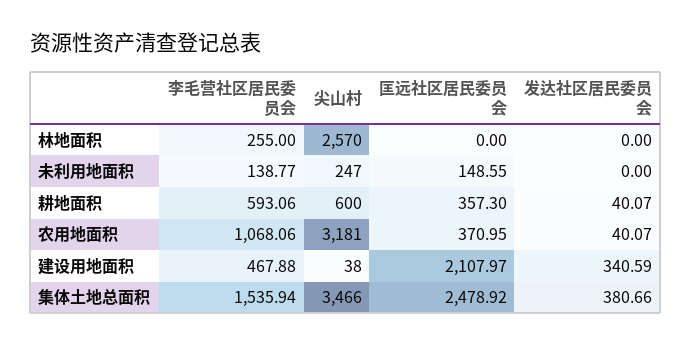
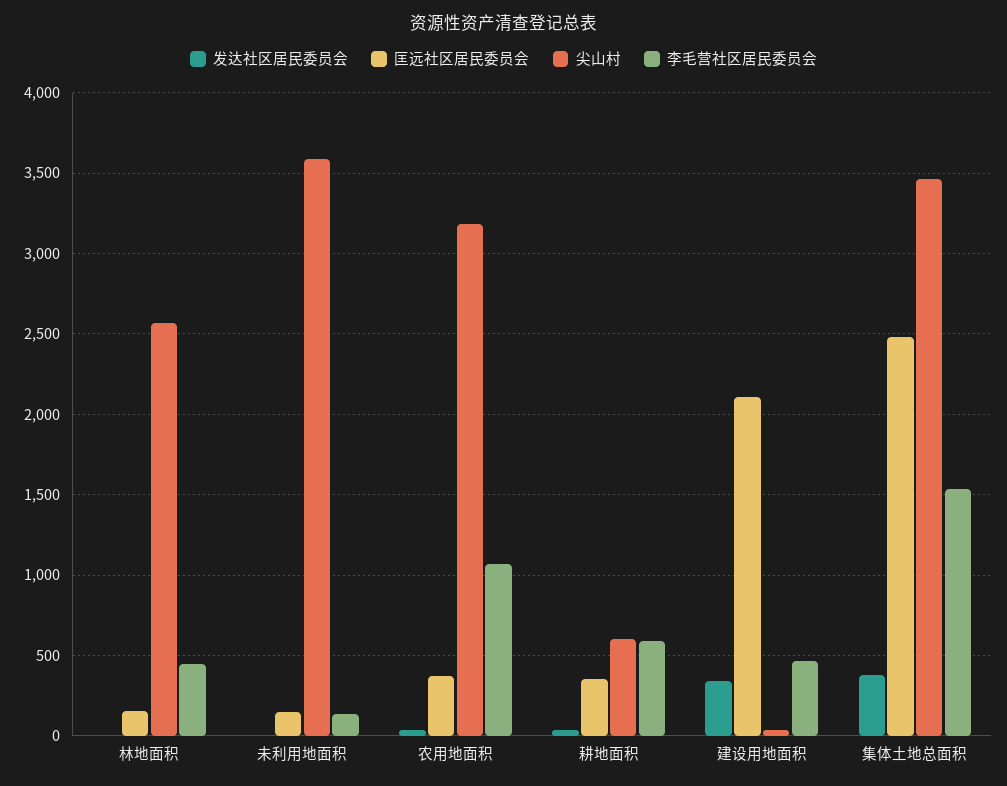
  {
    "李毛营社区居民委员会": {
-     "林地面积": 255,
+     "林地面积": 450,
      "未利用地面积": 138.77,
      "耕地面积": 593.06,
      "农用地面积": 1068.06,
      "建设用地面积": 467.88,
      "集体土地总面积": 1535.94
    },
    "尖山村": {
      "林地面积": 2570,
-     "未利用地面积": 247,
+     "未利用地面积": 3600,
      "耕地面积": 600,
      "农用地面积": 3181,
      "建设用地面积": 38,
      "集体土地总面积": 3466
    },
    "匡远社区居民委员会": {
-     "林地面积": 0,
+     "林地面积": 150,
      "未利用地面积": 148.55,
      "耕地面积": 357.3,
      "农用地面积": 370.95,
      "建设用地面积": 2107.97,
      "集体土地总面积": 2478.92
    },
    "发达社区居民委员会": {
      "林地面积": 0,
      "未利用地面积": 0,
      "耕地面积": 40.07,
      "农用地面积": 40.07,
      "建设用地面积": 340.59,
      "集体土地总面积": 380.66
    }
  }

